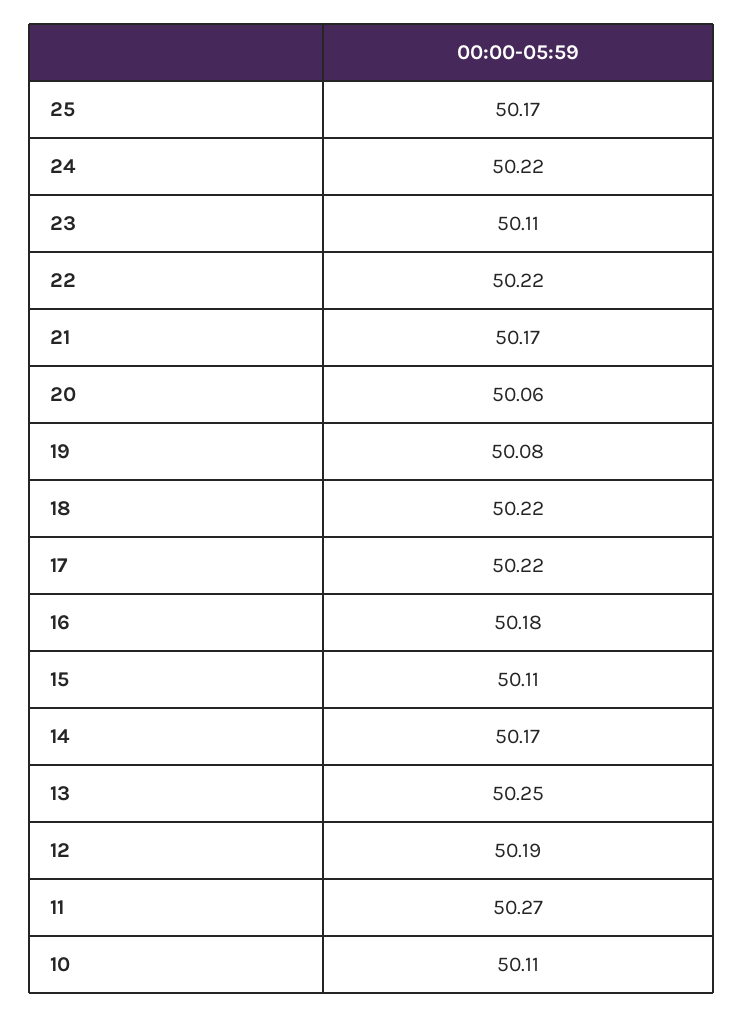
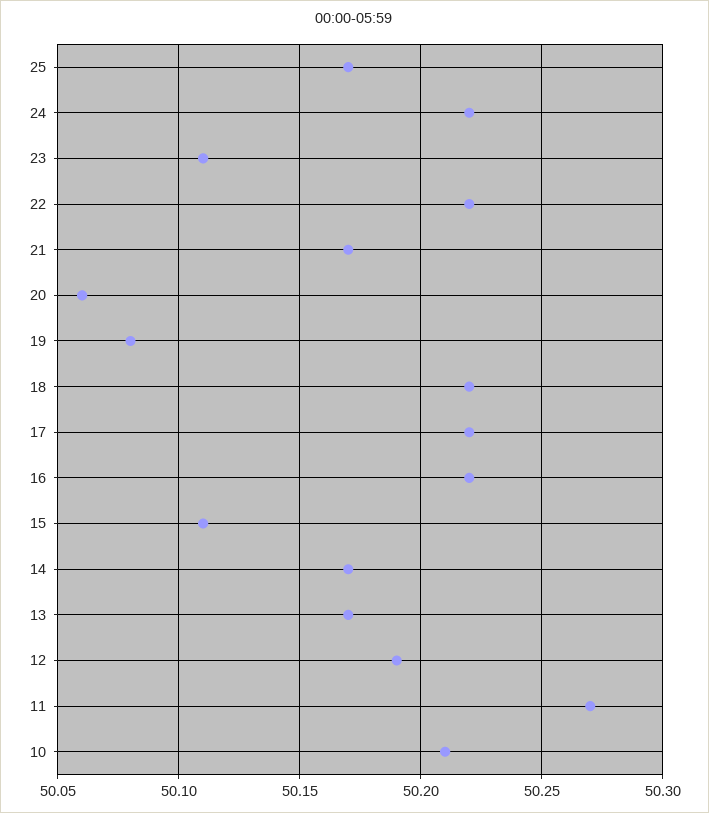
  {
    "25": 50.17,
    "24": 50.22,
    "23": 50.11,
    "22": 50.22,
    "21": 50.17,
    "20": 50.06,
    "19": 50.08,
    "18": 50.22,
    "17": 50.22,
-   "16": 50.18,
+   "16": 50.22,
    "15": 50.11,
    "14": 50.17,
-   "13": 50.25,
+   "13": 50.17,
    "12": 50.19,
    "11": 50.27,
-   "10": 50.11
+   "10": 50.21
  }

